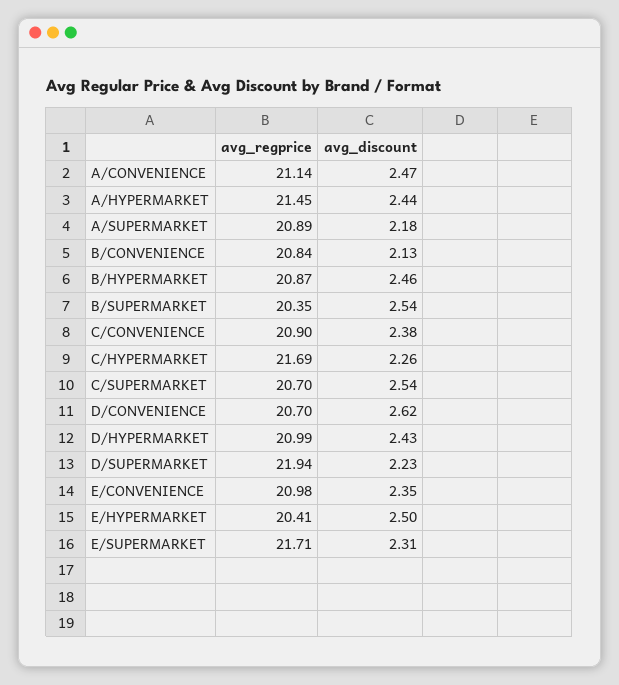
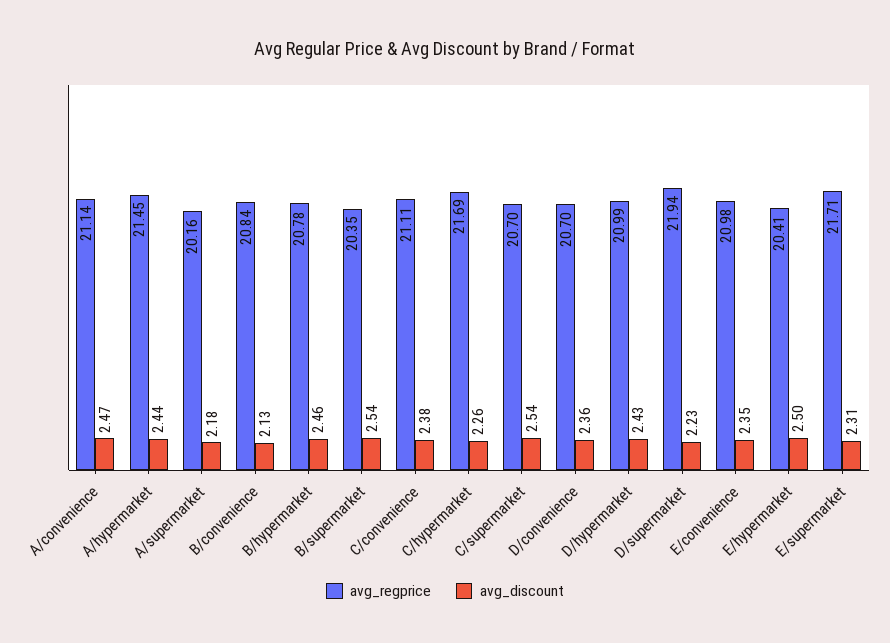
  {
    "avg_regprice": {
      "A/CONVENIENCE": 21.14,
      "A/HYPERMARKET": 21.45,
-     "A/SUPERMARKET": 20.89,
+     "A/SUPERMARKET": 20.16,
      "B/CONVENIENCE": 20.84,
-     "B/HYPERMARKET": 20.87,
+     "B/HYPERMARKET": 20.78,
      "B/SUPERMARKET": 20.35,
-     "C/CONVENIENCE": 20.9,
+     "C/CONVENIENCE": 21.11,
      "C/HYPERMARKET": 21.69,
      "C/SUPERMARKET": 20.7,
      "D/CONVENIENCE": 20.7,
      "D/HYPERMARKET": 20.99,
      "D/SUPERMARKET": 21.94,
      "E/CONVENIENCE": 20.98,
      "E/HYPERMARKET": 20.41,
      "E/SUPERMARKET": 21.71
    },
    "avg_discount": {
      "A/CONVENIENCE": 2.47,
      "A/HYPERMARKET": 2.44,
      "A/SUPERMARKET": 2.18,
      "B/CONVENIENCE": 2.13,
      "B/HYPERMARKET": 2.46,
      "B/SUPERMARKET": 2.54,
      "C/CONVENIENCE": 2.38,
      "C/HYPERMARKET": 2.26,
      "C/SUPERMARKET": 2.54,
-     "D/CONVENIENCE": 2.62,
+     "D/CONVENIENCE": 2.36,
      "D/HYPERMARKET": 2.43,
      "D/SUPERMARKET": 2.23,
      "E/CONVENIENCE": 2.35,
      "E/HYPERMARKET": 2.5,
      "E/SUPERMARKET": 2.31
    }
  }

